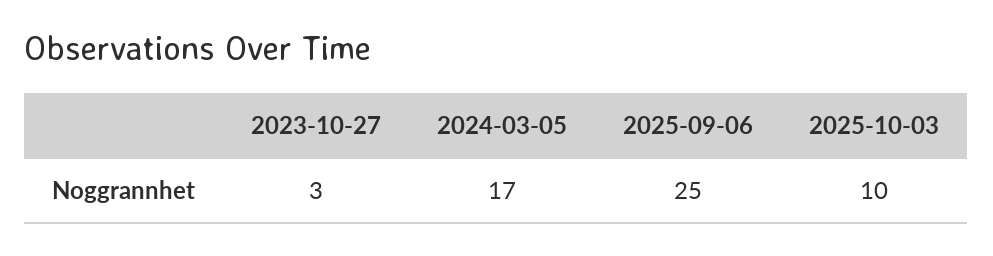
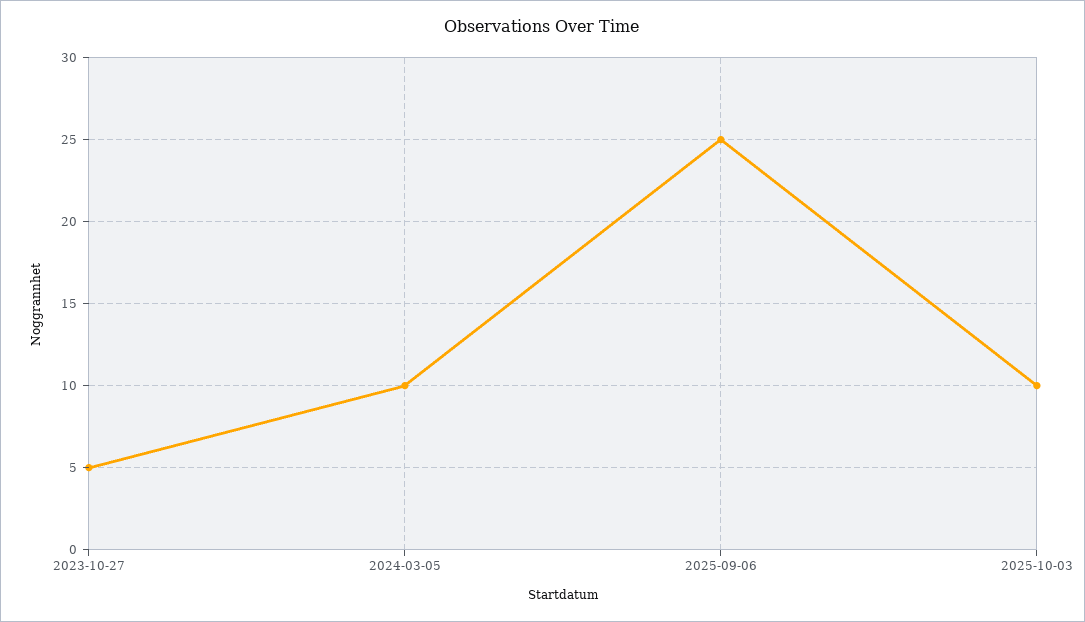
  {
-   "2023-10-27": 3,
+   "2023-10-27": 5,
-   "2024-03-05": 17,
+   "2024-03-05": 10,
    "2025-09-06": 25,
    "2025-10-03": 10
  }

